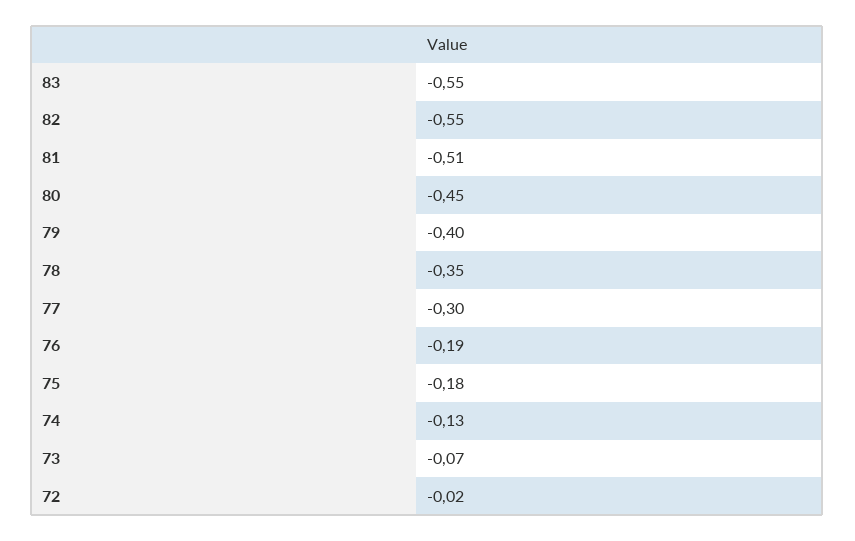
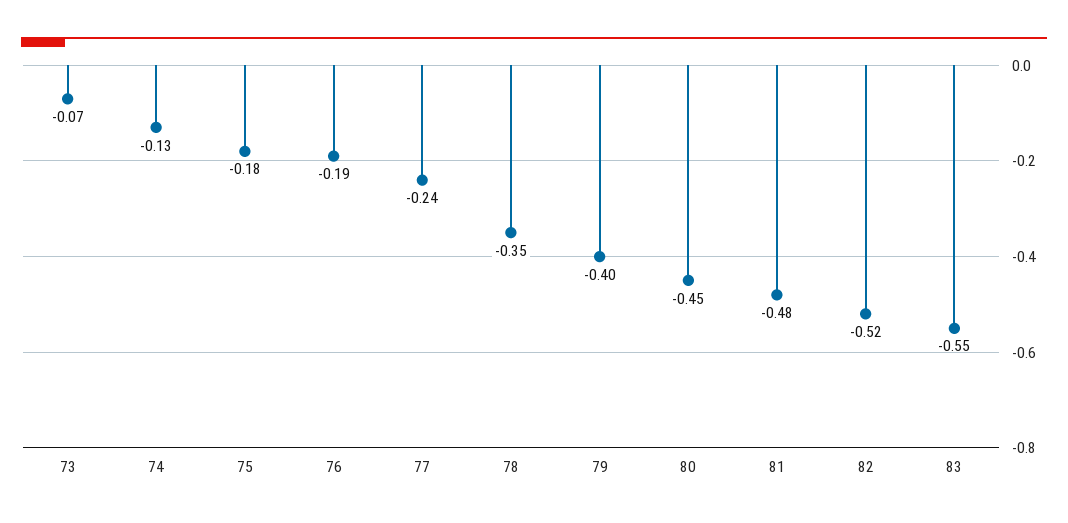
  {
    "83": -0.55,
-   "82": -0.55,
+   "82": -0.52,
-   "81": -0.51,
+   "81": -0.48,
    "80": -0.45,
    "79": -0.4,
    "78": -0.35,
-   "77": -0.3,
+   "77": -0.24,
    "76": -0.19,
    "75": -0.18,
    "74": -0.13,
-   "73": -0.07,
+   "73": -0.07
-   "72": -0.02
  }

